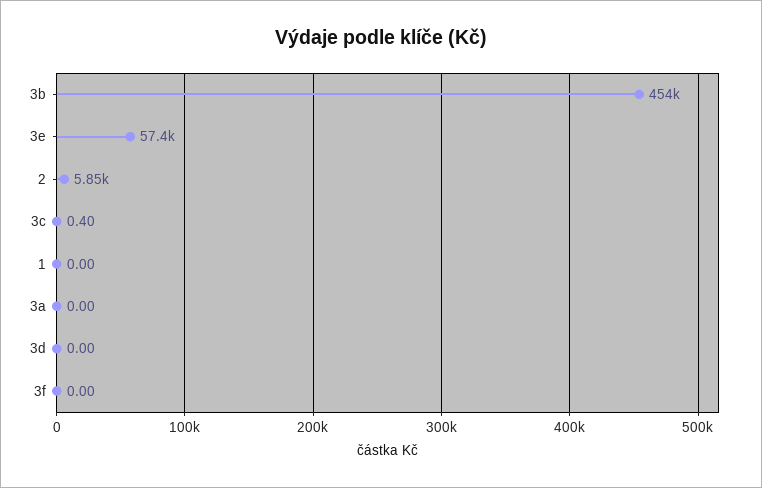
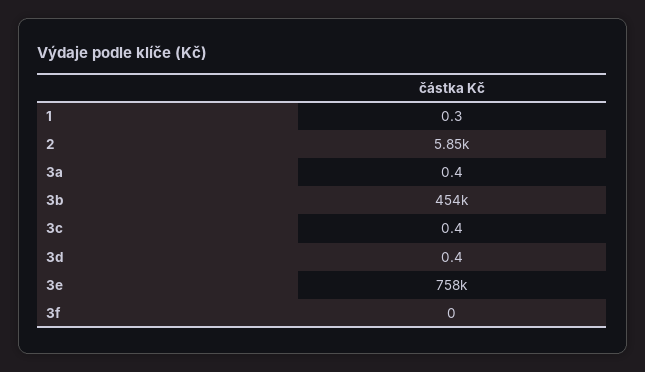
  {
    "3b": 454000,
-   "3e": 57400,
+   "3e": 758000,
    "2": 5850,
    "3c": 0.4,
-   "1": 0,
+   "1": 0.3,
-   "3a": 0,
+   "3a": 0.4,
-   "3d": 0,
+   "3d": 0.4,
    "3f": 0
  }

